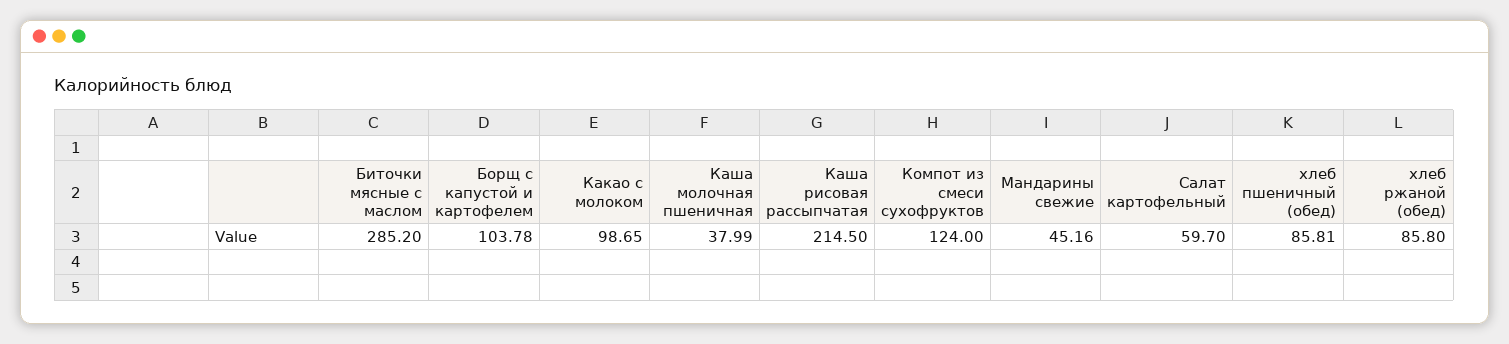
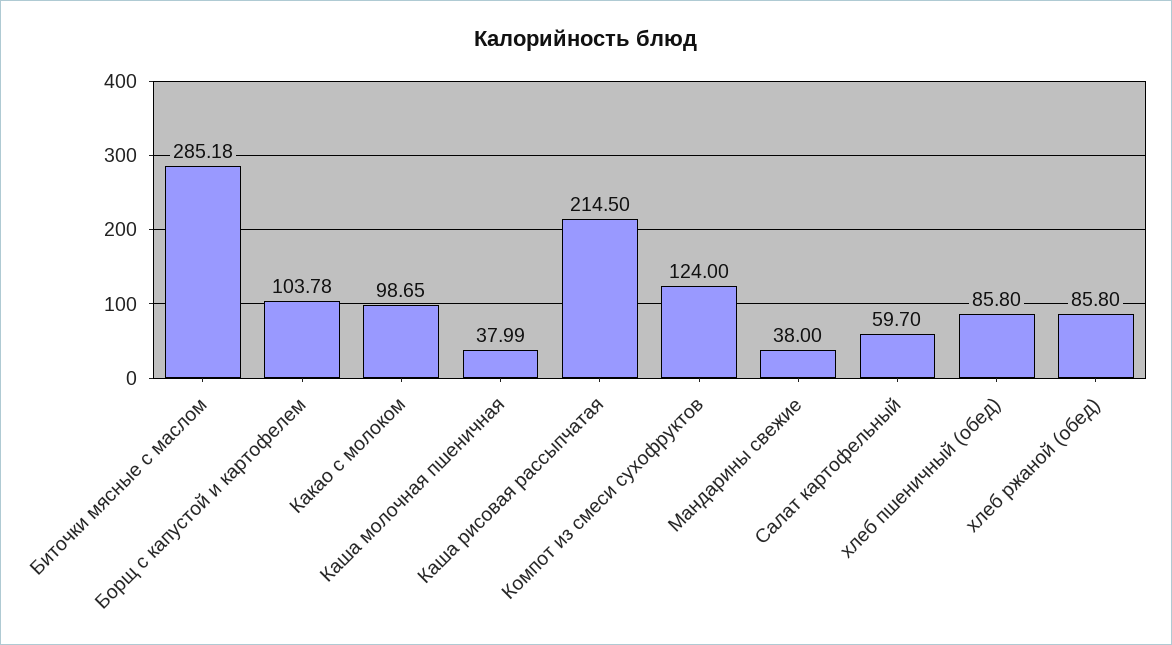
  {
-   "Биточки мясные с маслом": 285.2,
+   "Биточки мясные с маслом": 285.18,
    "Борщ с капустой и картофелем": 103.78,
    "Какао с молоком": 98.65,
    "Каша молочная пшеничная": 37.99,
    "Каша рисовая рассыпчатая": 214.5,
    "Компот из смеси сухофруктов": 124,
-   "Мандарины свежие": 45.16,
+   "Мандарины свежие": 38,
    "Салат картофельный": 59.7,
-   "хлеб пшеничный (обед)": 85.81,
+   "хлеб пшеничный (обед)": 85.8,
    "хлеб ржаной (обед)": 85.8
  }

